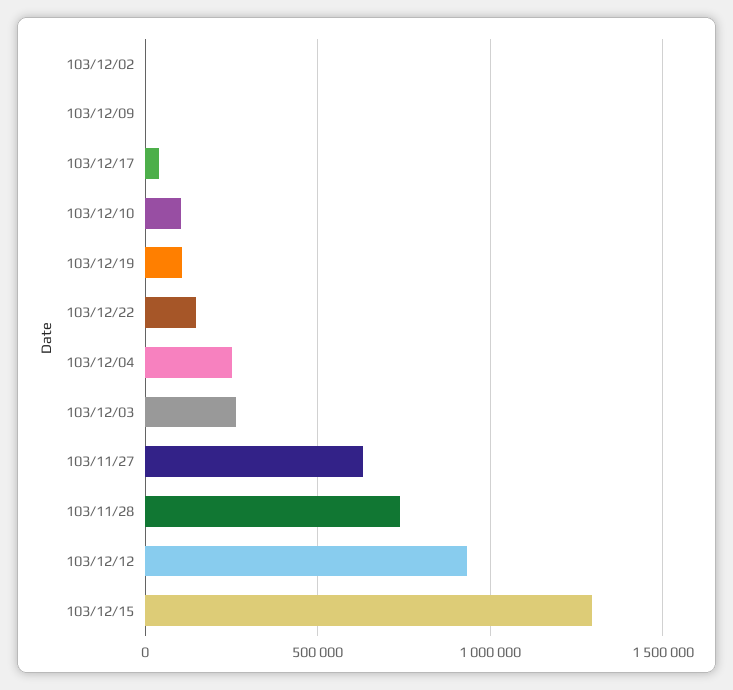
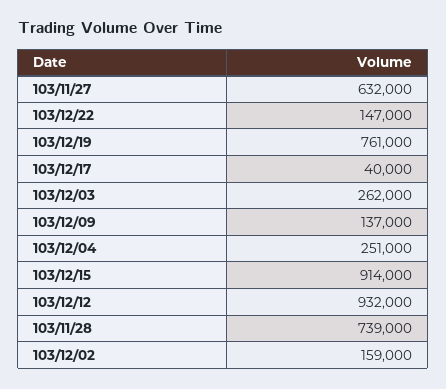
  {
-   "103/12/02": 0,
+   "103/12/02": 159000,
-   "103/12/09": 0,
+   "103/12/09": 137000,
    "103/12/17": 40000,
-   "103/12/10": 100000,
-   "103/12/19": 100000,
+   "103/12/19": 761000,
    "103/12/22": 147000,
    "103/12/04": 251000,
    "103/12/03": 262000,
    "103/11/27": 632000,
    "103/11/28": 739000,
    "103/12/12": 932000,
-   "103/12/15": 1300000
+   "103/12/15": 914000
  }

